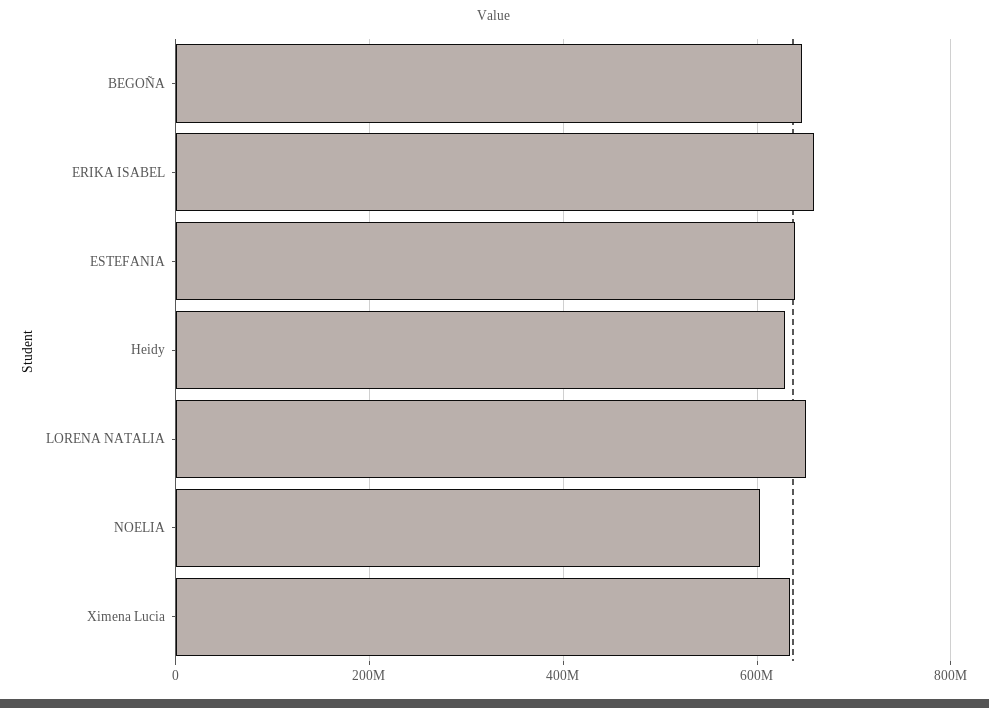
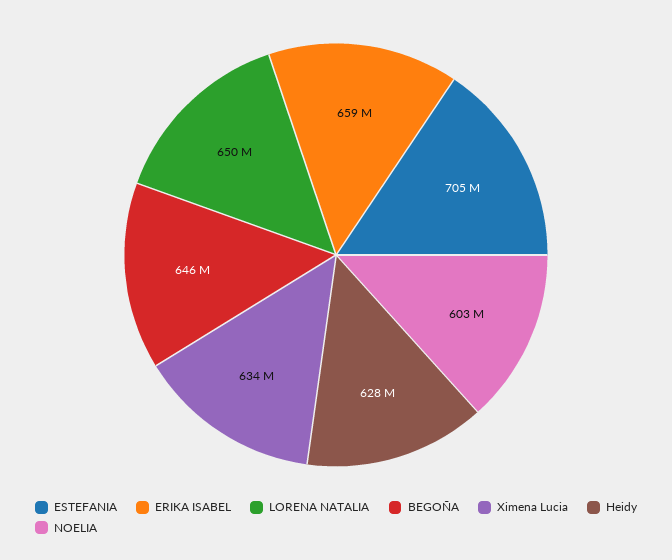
  {
    "BEGOÑA": 646000000,
    "ERIKA ISABEL": 659000000,
-   "ESTEFANIA": 640000000,
+   "ESTEFANIA": 705000000,
    "Heidy": 628000000,
    "LORENA NATALIA": 650000000,
    "NOELIA": 603000000,
    "Ximena Lucia": 634000000
  }

